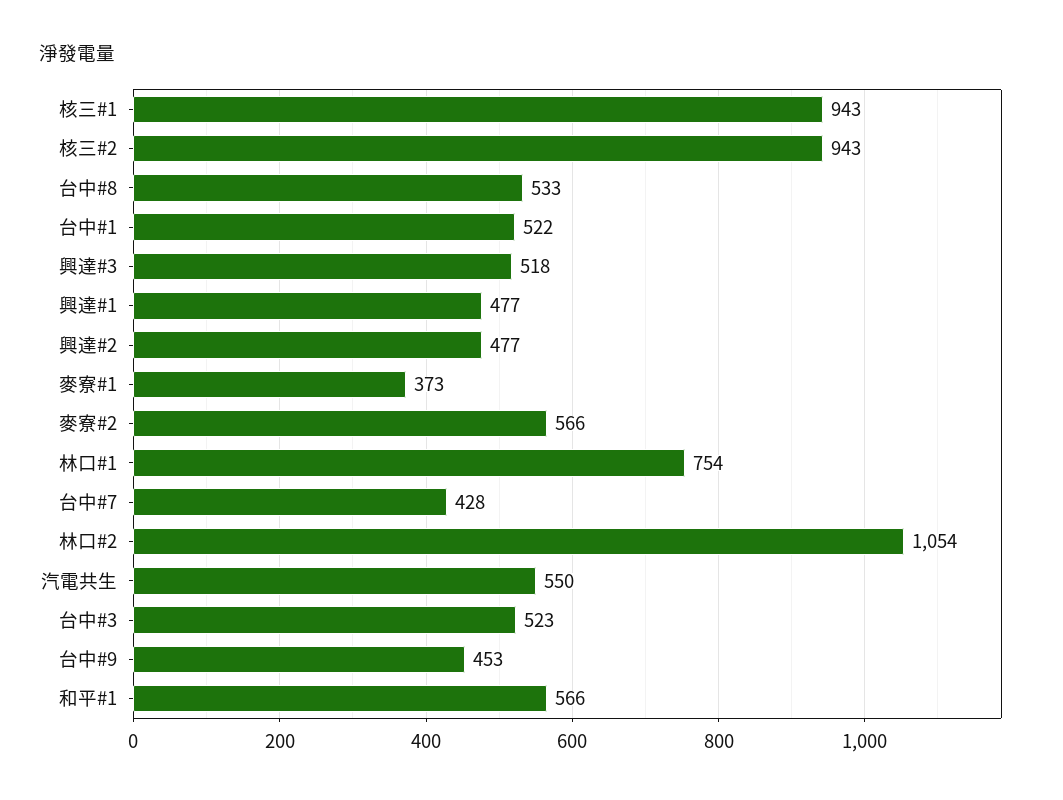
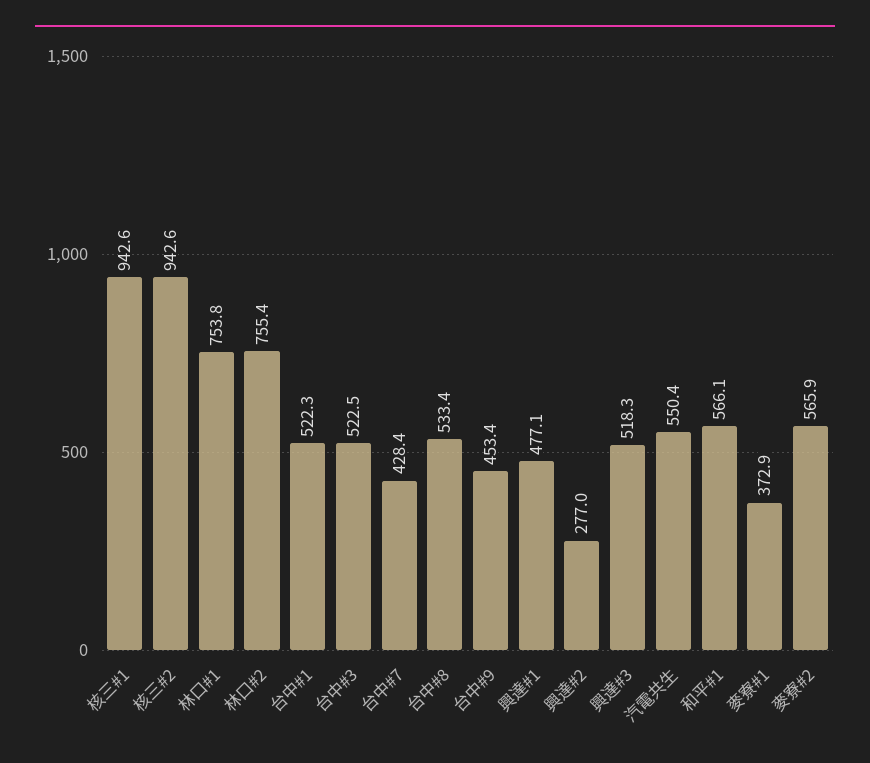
  {
    "核三#1": 942.6,
    "核三#2": 942.6,
    "台中#8": 533.4,
    "台中#1": 522.3,
    "興達#3": 518.3,
    "興達#1": 477.1,
-   "興達#2": 477,
+   "興達#2": 277,
    "麥寮#1": 372.9,
    "麥寮#2": 565.9,
    "林口#1": 753.8,
    "台中#7": 428.4,
-   "林口#2": 1054,
+   "林口#2": 755.4,
    "汽電共生": 550.4,
    "台中#3": 522.5,
    "台中#9": 453.4,
    "和平#1": 566.1
  }

